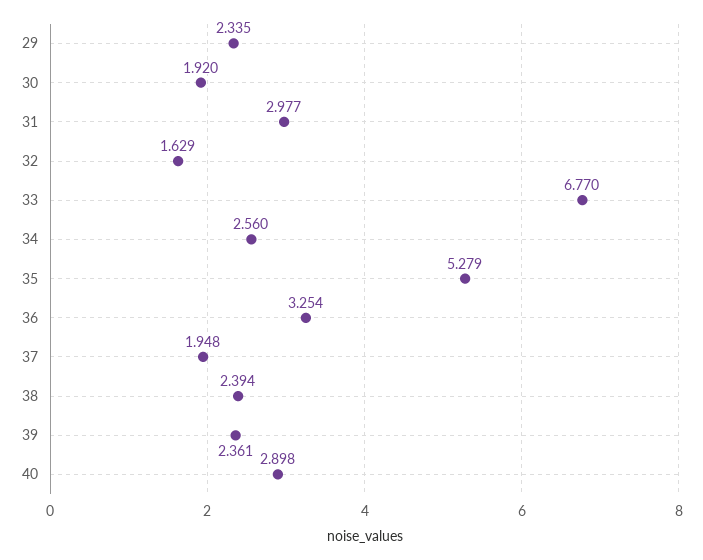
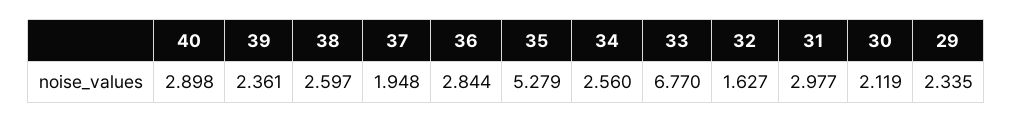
  {
    "29": 2.335,
-   "30": 1.92,
+   "30": 2.119,
    "31": 2.977,
-   "32": 1.629,
+   "32": 1.627,
    "33": 6.77,
    "34": 2.56,
    "35": 5.279,
-   "36": 3.254,
+   "36": 2.844,
    "37": 1.948,
-   "38": 2.394,
+   "38": 2.597,
    "39": 2.361,
    "40": 2.898
  }

